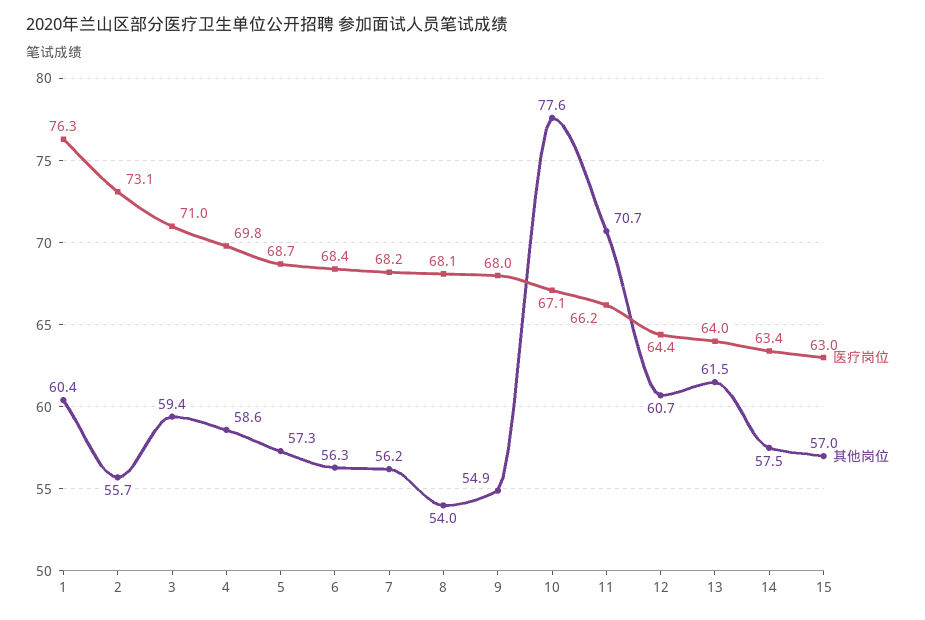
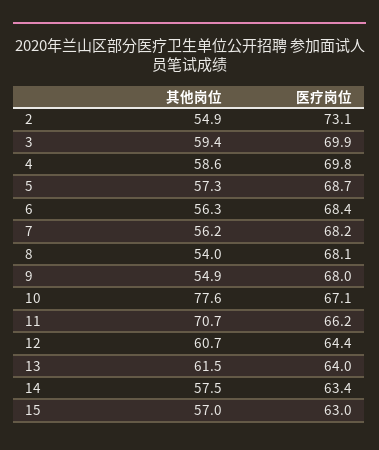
  {
    "医疗岗位": {
-     "1": 76.3,
      "2": 73.1,
-     "3": 71,
+     "3": 69.9,
      "4": 69.8,
      "5": 68.7,
      "6": 68.4,
      "7": 68.2,
      "8": 68.1,
      "9": 68,
      "10": 67.1,
      "11": 66.2,
      "12": 64.4,
      "13": 64,
      "14": 63.4,
      "15": 63
    },
    "其他岗位": {
-     "1": 60.4,
-     "2": 55.7,
+     "2": 54.9,
      "3": 59.4,
      "4": 58.6,
      "5": 57.3,
      "6": 56.3,
      "7": 56.2,
      "8": 54,
      "9": 54.9,
      "10": 77.6,
      "11": 70.7,
      "12": 60.7,
      "13": 61.5,
      "14": 57.5,
      "15": 57
    }
  }

